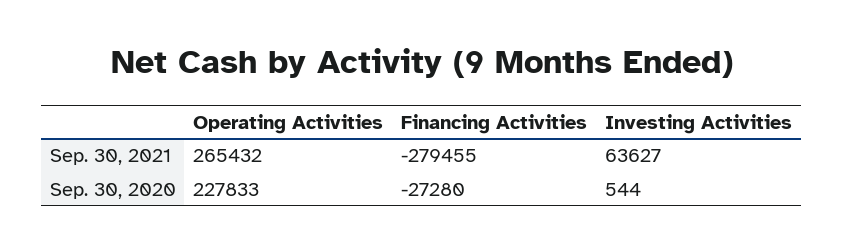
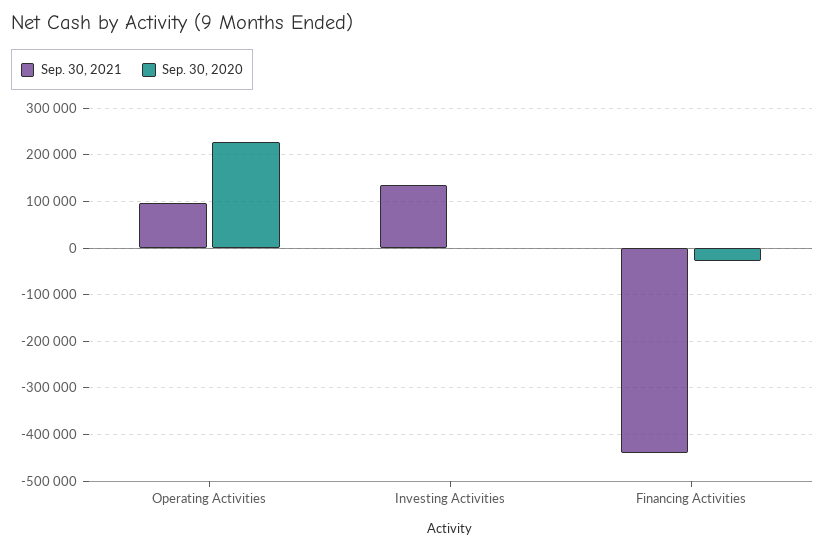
  {
    "Sep. 30, 2021": {
-     "Operating Activities": 265432,
+     "Operating Activities": 100000,
-     "Financing Activities": -279455,
+     "Financing Activities": -440000,
-     "Investing Activities": 63627
+     "Investing Activities": 140000
    },
    "Sep. 30, 2020": {
      "Operating Activities": 227833,
      "Financing Activities": -27280,
      "Investing Activities": 544
    }
  }

